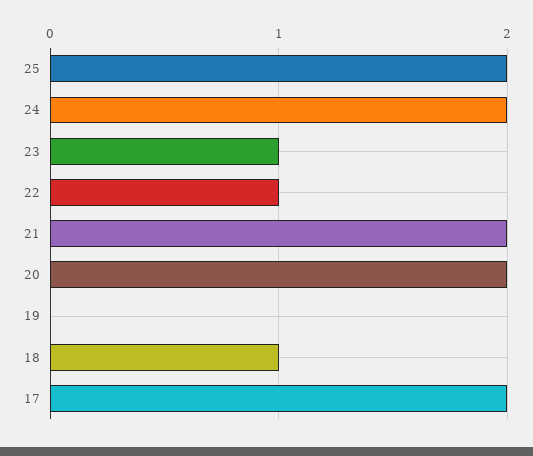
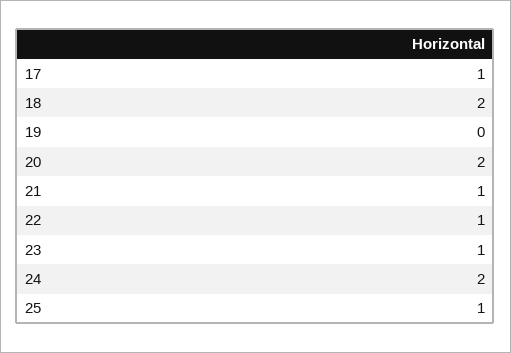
  {
-   "25": 2,
+   "25": 1,
    "24": 2,
    "23": 1,
    "22": 1,
-   "21": 2,
+   "21": 1,
    "20": 2,
    "19": 0,
-   "18": 1,
+   "18": 2,
-   "17": 2
+   "17": 1
  }

